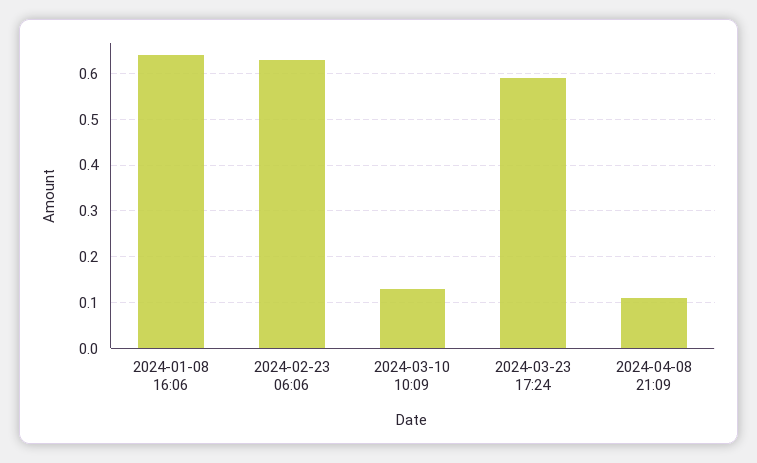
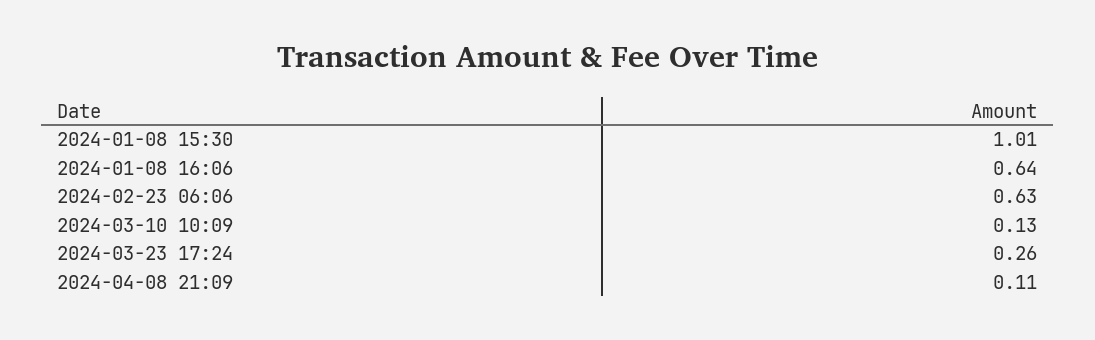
  {
    "2024-01-08 16:06": 0.64,
    "2024-02-23 06:06": 0.63,
    "2024-03-10 10:09": 0.13,
-   "2024-03-23 17:24": 0.6,
+   "2024-03-23 17:24": 0.26,
-   "2024-04-08 21:09": 0.11
+   "2024-04-08 21:09": 0.11,
+   "2024-01-08 15:30": 1.01
  }

